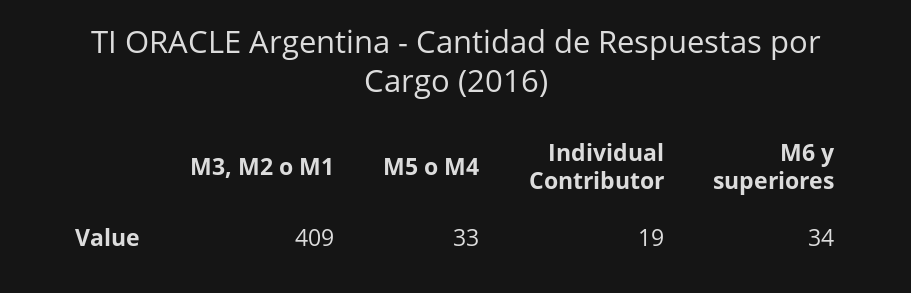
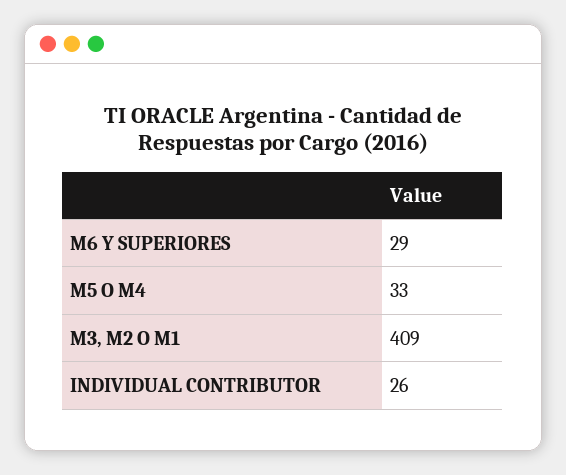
  {
    "M3, M2 o M1": 409,
    "M5 o M4": 33,
-   "Individual Contributor": 19,
+   "Individual Contributor": 26,
-   "M6 y superiores": 34
+   "M6 y superiores": 29
  }

